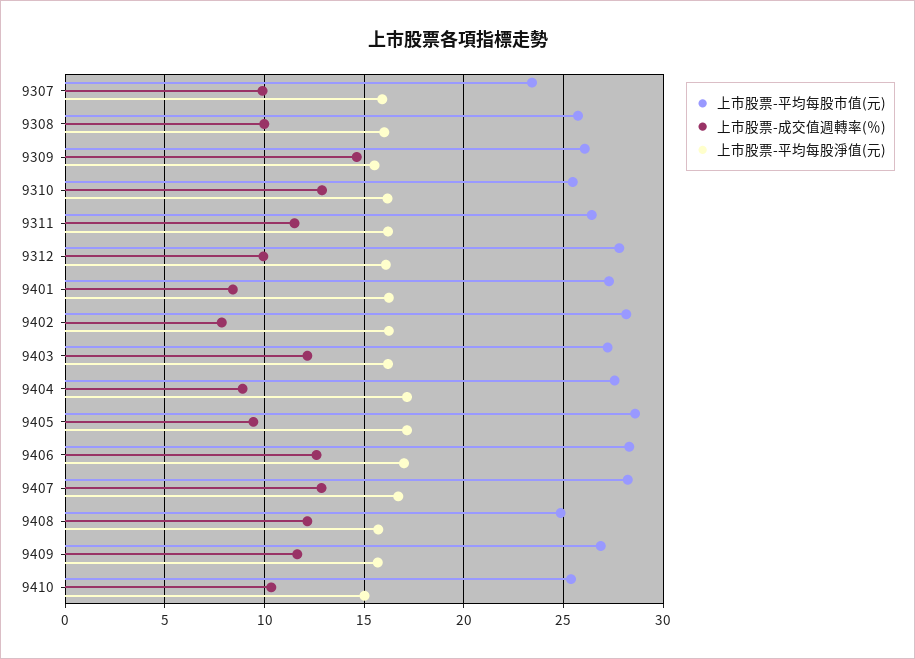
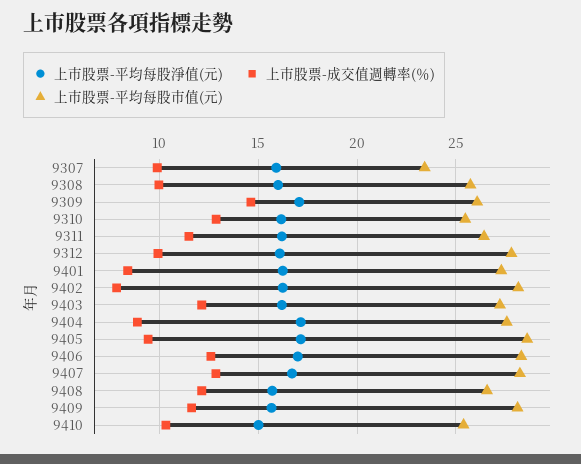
  {
    "上市股票-平均每股市值(元)": {
      "9307": 23.5,
      "9308": 25.5,
      "9309": 26,
      "9310": 25.5,
      "9311": 26.5,
      "9312": 28,
      "9401": 27.5,
      "9402": 28,
      "9403": 27,
      "9404": 27.5,
      "9405": 28.5,
      "9406": 28.5,
      "9407": 28,
-     "9408": 25,
+     "9408": 26.5,
-     "9409": 27,
+     "9409": 28,
      "9410": 25.5
    },
    "上市股票-成交值週轉率(％)": {
      "9307": 10,
      "9308": 10,
      "9309": 14.5,
      "9310": 13,
      "9311": 11.5,
      "9312": 10,
      "9401": 8.5,
      "9402": 8,
      "9403": 12,
      "9404": 9,
      "9405": 9.5,
      "9406": 12.5,
      "9407": 13,
      "9408": 12,
      "9409": 11.5,
      "9410": 10.5
    },
    "上市股票-平均每股淨值(元)": {
      "9307": 16,
      "9308": 16,
-     "9309": 15.5,
+     "9309": 17,
      "9310": 16,
      "9311": 16,
      "9312": 16,
      "9401": 16,
      "9402": 16,
      "9403": 16,
      "9404": 17,
      "9405": 17,
      "9406": 17,
      "9407": 16.5,
      "9408": 15.5,
      "9409": 15.5,
      "9410": 15
    }
  }

